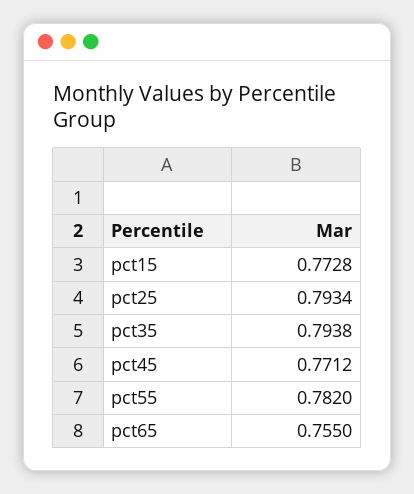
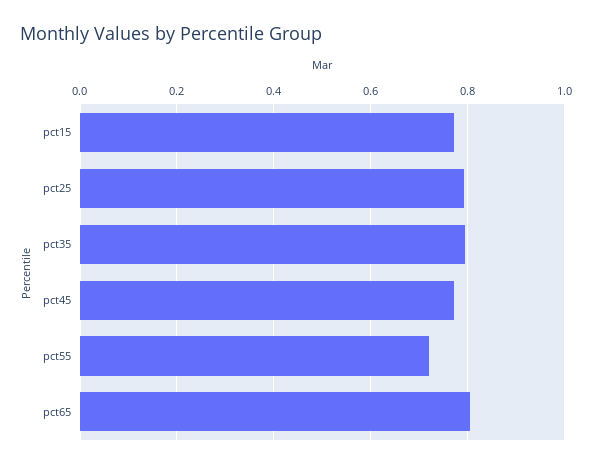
  {
    "pct15": 0.7728,
    "pct25": 0.7934,
    "pct35": 0.7938,
    "pct45": 0.7712,
-   "pct55": 0.782,
+   "pct55": 0.72,
-   "pct65": 0.755
+   "pct65": 0.8
  }

